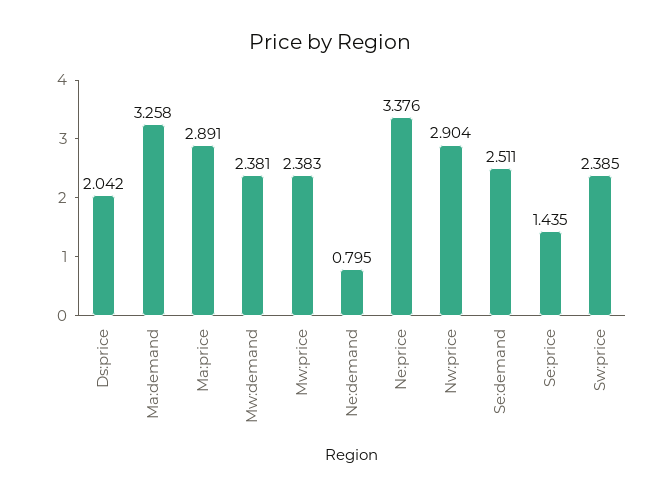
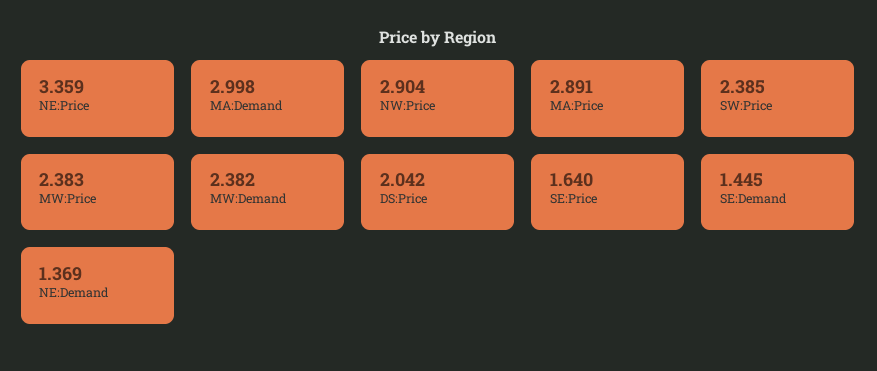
  {
    "Ds:price": 2.042,
-   "Ma:demand": 3.258,
+   "Ma:demand": 2.998,
    "Ma:price": 2.891,
-   "Mw:demand": 2.381,
+   "Mw:demand": 2.382,
    "Mw:price": 2.383,
-   "Ne:demand": 0.795,
+   "Ne:demand": 1.369,
-   "Ne:price": 3.376,
+   "Ne:price": 3.359,
    "Nw:price": 2.904,
-   "Se:demand": 2.511,
+   "Se:demand": 1.445,
-   "Se:price": 1.435,
+   "Se:price": 1.64,
    "Sw:price": 2.385
  }

